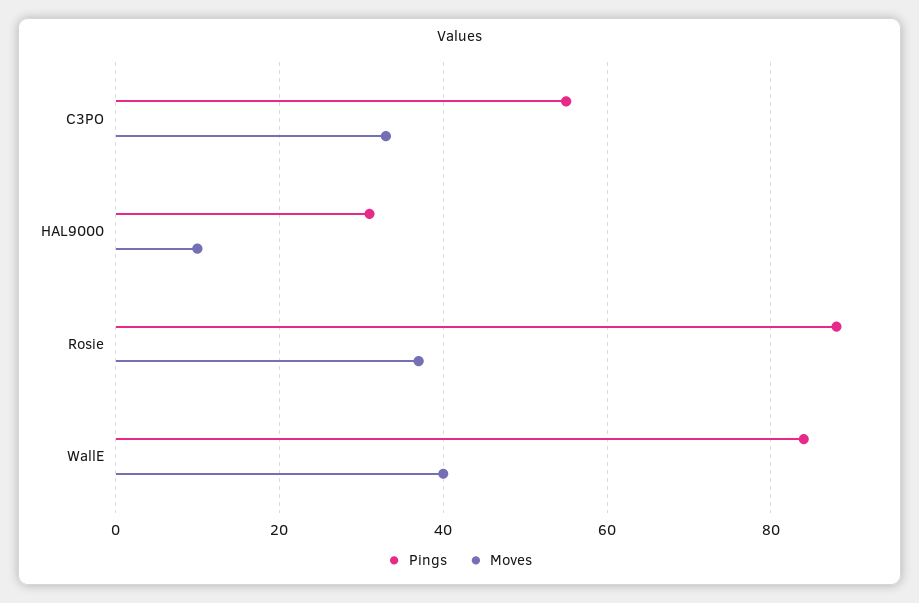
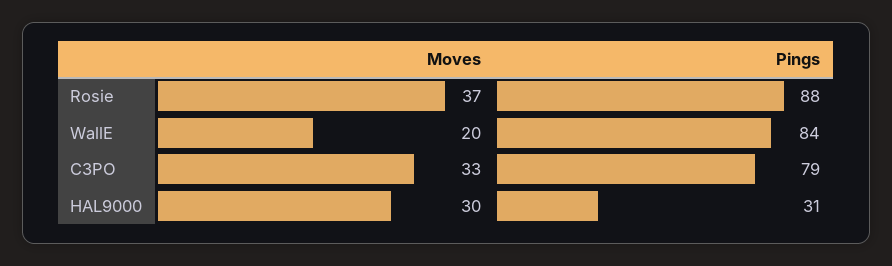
  {
    "Pings": {
-     "C3PO": 55,
+     "C3PO": 79,
      "HAL9000": 31,
      "Rosie": 88,
      "WallE": 84
    },
    "Moves": {
      "C3PO": 33,
-     "HAL9000": 10,
+     "HAL9000": 30,
      "Rosie": 37,
-     "WallE": 40
+     "WallE": 20
    }
  }

